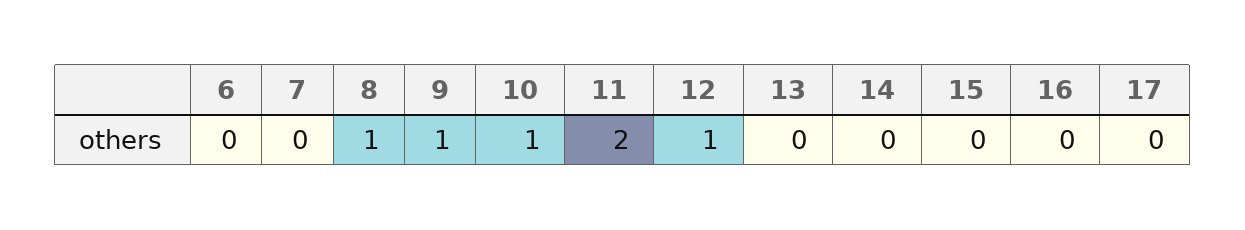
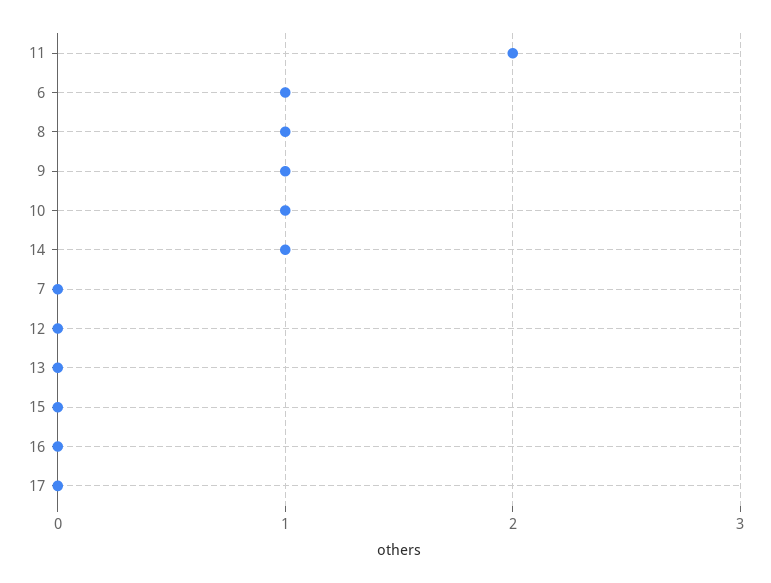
  {
-   "6": 0,
+   "6": 1,
    "7": 0,
    "8": 1,
    "9": 1,
    "10": 1,
    "11": 2,
-   "12": 1,
+   "12": 0,
    "13": 0,
-   "14": 0,
+   "14": 1,
    "15": 0,
    "16": 0,
    "17": 0
  }

